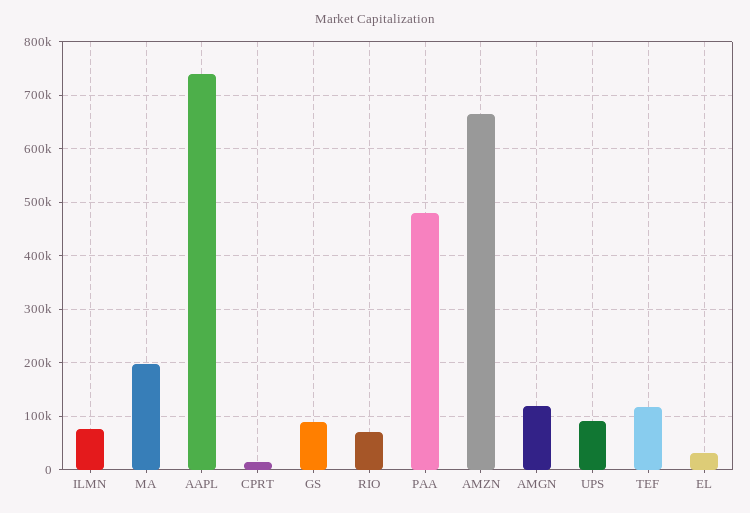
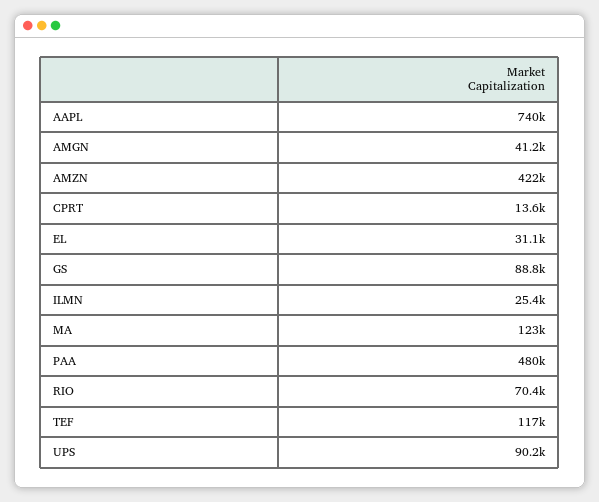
  {
-   "ILMN": 80000,
+   "ILMN": 25400,
-   "MA": 200000,
+   "MA": 123000,
    "AAPL": 740000,
    "CPRT": 13600,
    "GS": 88800,
    "RIO": 70400,
    "PAA": 480000,
-   "AMZN": 660000,
+   "AMZN": 422000,
-   "AMGN": 120000,
+   "AMGN": 41200,
    "UPS": 90200,
    "TEF": 117000,
    "EL": 31100
  }

